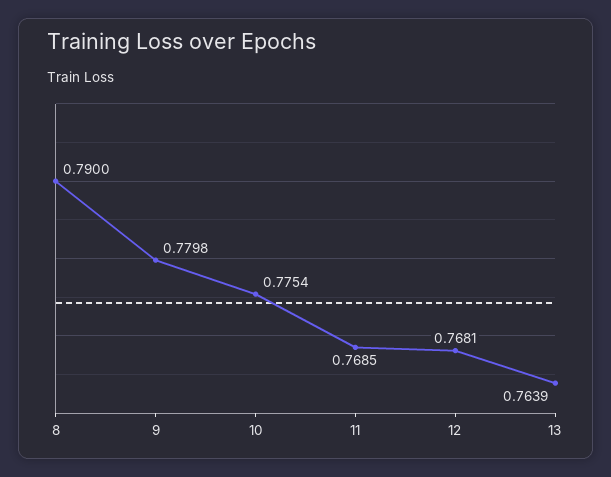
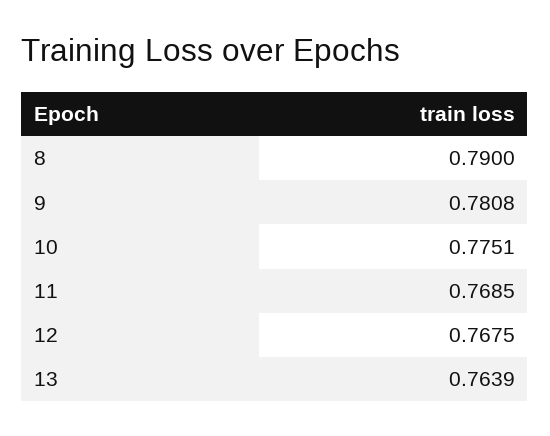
  {
    "8": 0.79,
-   "9": 0.7798,
+   "9": 0.7808,
-   "10": 0.7754,
+   "10": 0.7751,
    "11": 0.7685,
-   "12": 0.7681,
+   "12": 0.7675,
    "13": 0.7639
  }

